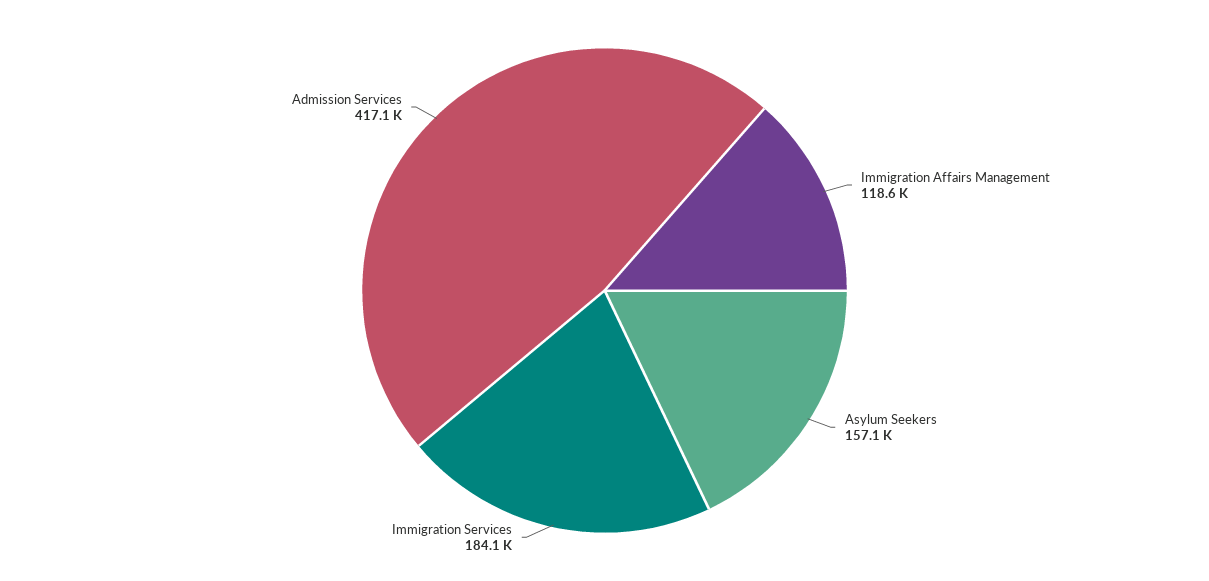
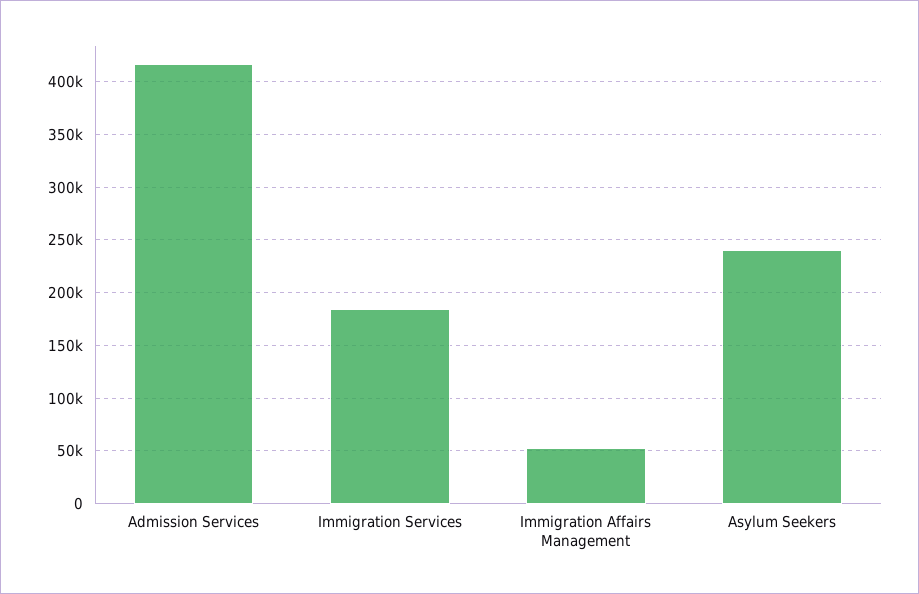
  {
-   "Immigration Affairs Management": 118600,
+   "Immigration Affairs Management": 50000,
-   "Asylum Seekers": 157100,
+   "Asylum Seekers": 240000,
    "Immigration Services": 184100,
    "Admission Services": 417100
  }

